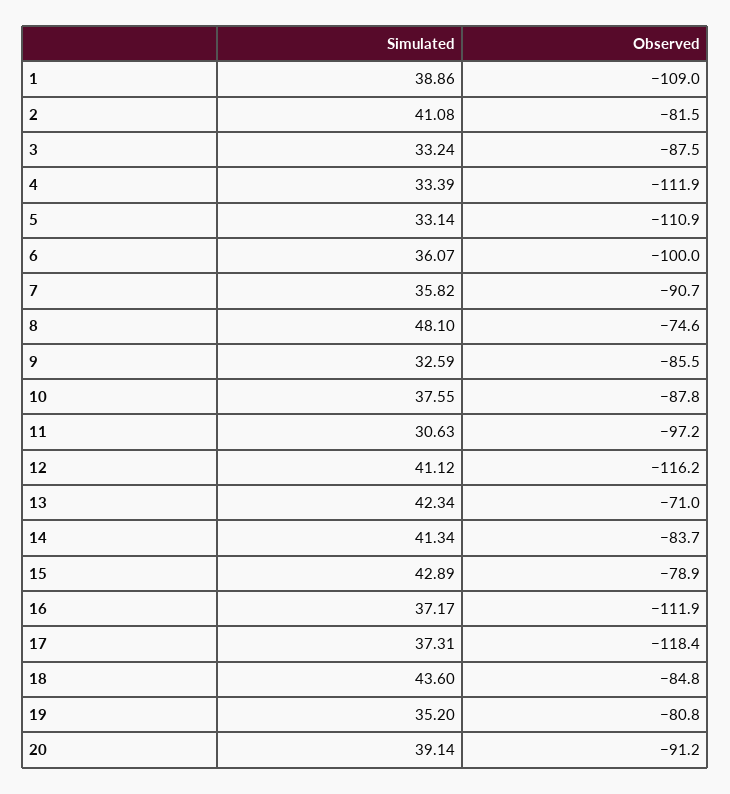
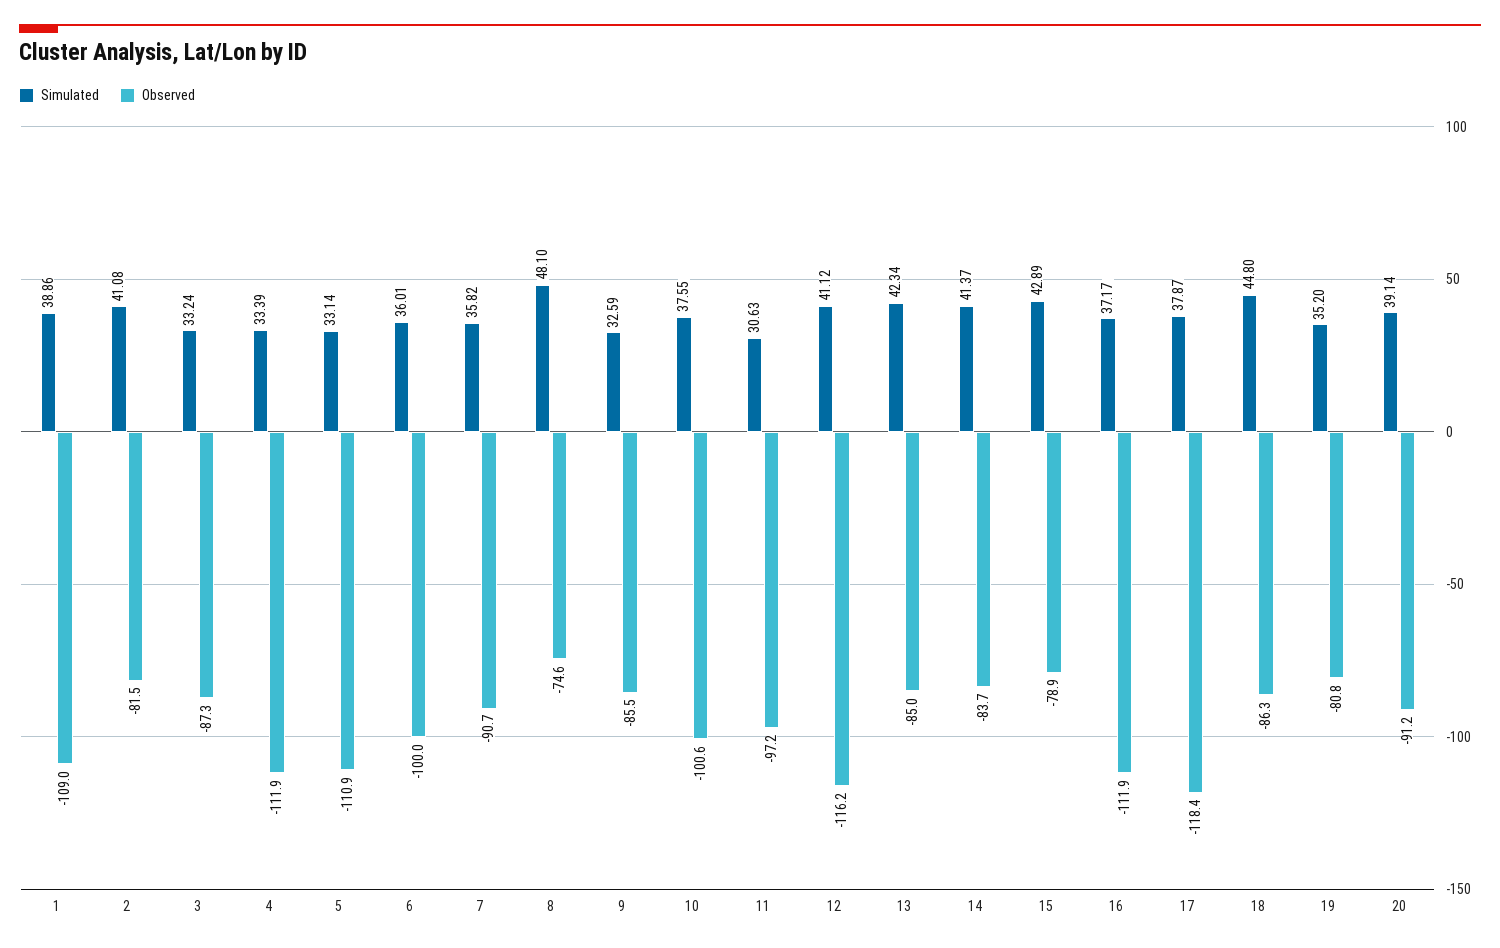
  {
    "Simulated": {
      "1": 38.86,
      "2": 41.08,
      "3": 33.24,
      "4": 33.39,
      "5": 33.14,
-     "6": 36.07,
+     "6": 36.01,
      "7": 35.82,
      "8": 48.1,
      "9": 32.59,
      "10": 37.55,
      "11": 30.63,
      "12": 41.12,
      "13": 42.34,
-     "14": 41.34,
+     "14": 41.37,
      "15": 42.89,
      "16": 37.17,
-     "17": 37.31,
+     "17": 37.87,
-     "18": 43.6,
+     "18": 44.8,
      "19": 35.2,
      "20": 39.14
    },
    "Observed": {
      "1": -109,
      "2": -81.5,
-     "3": -87.5,
+     "3": -87.3,
      "4": -111.9,
      "5": -110.9,
      "6": -100,
      "7": -90.7,
      "8": -74.6,
      "9": -85.5,
-     "10": -87.8,
+     "10": -100.6,
      "11": -97.2,
      "12": -116.2,
-     "13": -71,
+     "13": -85,
      "14": -83.7,
      "15": -78.9,
      "16": -111.9,
      "17": -118.4,
-     "18": -84.8,
+     "18": -86.3,
      "19": -80.8,
      "20": -91.2
    }
  }

